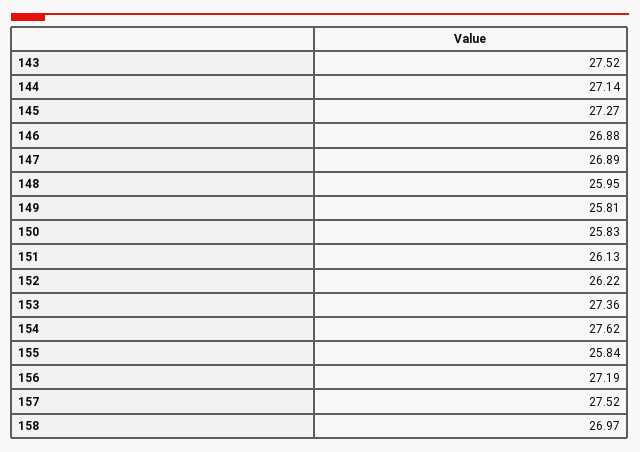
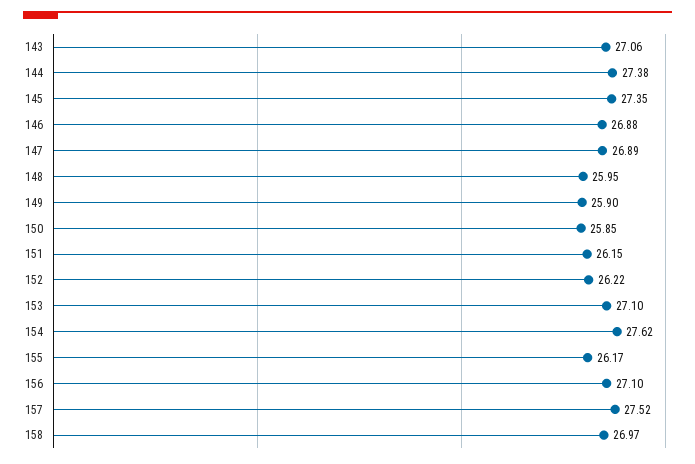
  {
-   "143": 27.52,
+   "143": 27.06,
-   "144": 27.14,
+   "144": 27.38,
-   "145": 27.27,
+   "145": 27.35,
    "146": 26.88,
    "147": 26.89,
    "148": 25.95,
-   "149": 25.81,
+   "149": 25.9,
-   "150": 25.83,
+   "150": 25.85,
-   "151": 26.13,
+   "151": 26.15,
    "152": 26.22,
-   "153": 27.36,
+   "153": 27.1,
    "154": 27.62,
-   "155": 25.84,
+   "155": 26.17,
-   "156": 27.19,
+   "156": 27.1,
    "157": 27.52,
    "158": 26.97
  }

